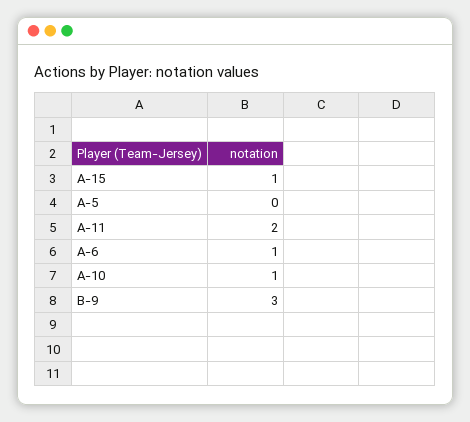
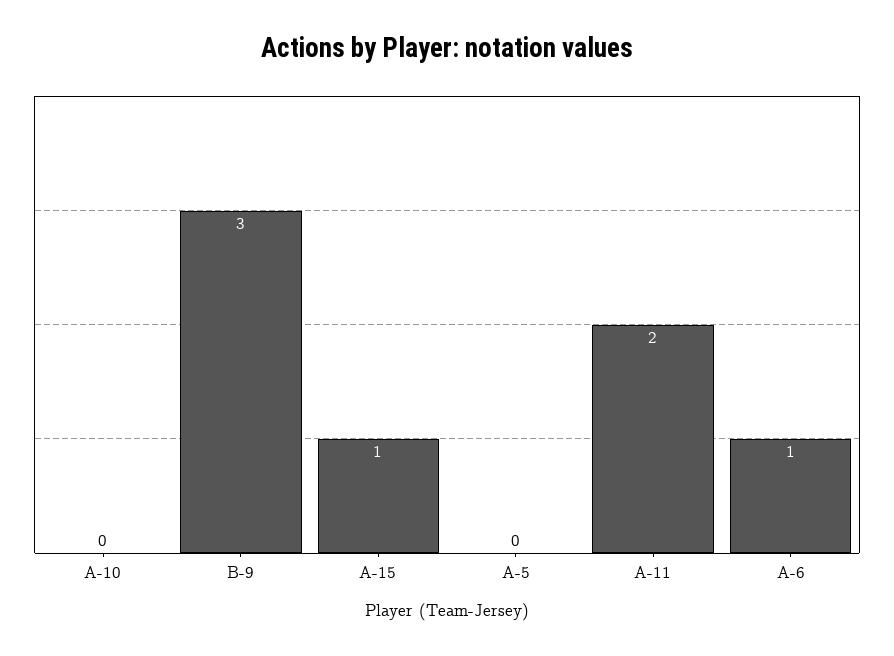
  {
    "A-15": 1,
    "A-5": 0,
    "A-11": 2,
    "A-6": 1,
-   "A-10": 1,
+   "A-10": 0,
    "B-9": 3
  }

